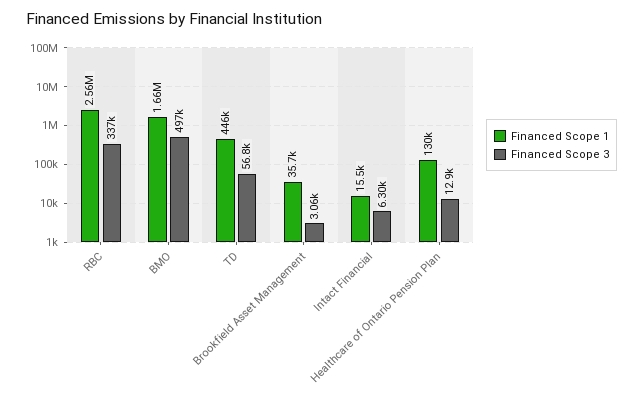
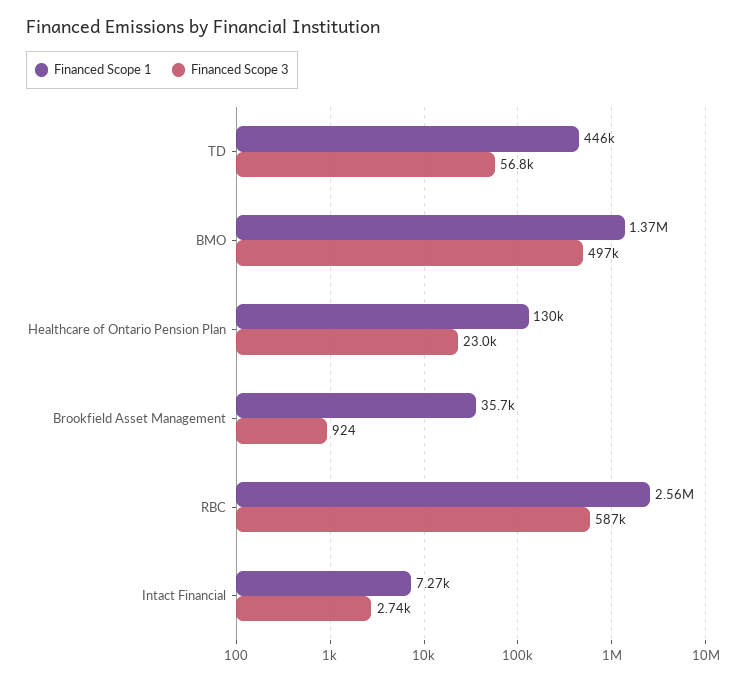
  {
    "Financed Scope 1": {
      "RBC": 2560000,
-     "BMO": 1660000,
+     "BMO": 1370000,
      "TD": 446000,
      "Brookfield Asset Management": 35700,
-     "Intact Financial": 15500,
+     "Intact Financial": 7270,
      "Healthcare of Ontario Pension Plan": 130000
    },
    "Financed Scope 3": {
-     "RBC": 337000,
+     "RBC": 587000,
      "BMO": 497000,
      "TD": 56800,
-     "Brookfield Asset Management": 3060,
+     "Brookfield Asset Management": 924,
-     "Intact Financial": 6300,
+     "Intact Financial": 2740,
-     "Healthcare of Ontario Pension Plan": 12900
+     "Healthcare of Ontario Pension Plan": 23000
    }
  }

